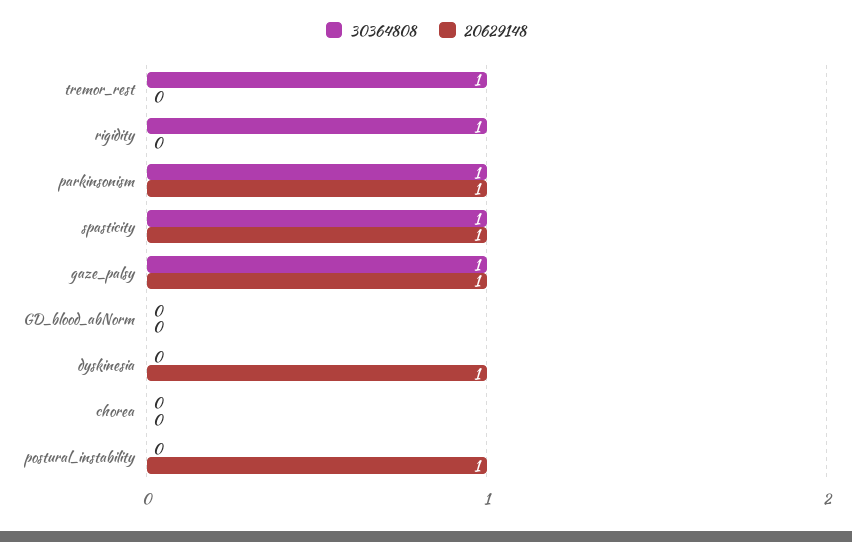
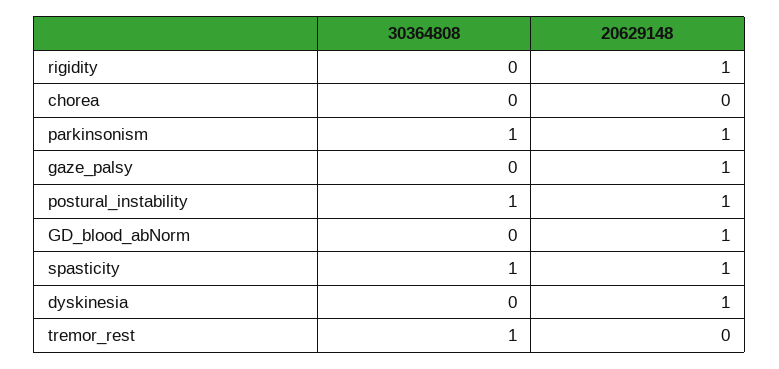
  {
    "30364808": {
      "tremor_rest": 1,
-     "rigidity": 1,
+     "rigidity": 0,
      "parkinsonism": 1,
      "spasticity": 1,
-     "gaze_palsy": 1,
+     "gaze_palsy": 0,
      "GD_blood_abNorm": 0,
      "dyskinesia": 0,
      "chorea": 0,
-     "postural_instability": 0
+     "postural_instability": 1
    },
    "20629148": {
      "tremor_rest": 0,
-     "rigidity": 0,
+     "rigidity": 1,
      "parkinsonism": 1,
      "spasticity": 1,
      "gaze_palsy": 1,
-     "GD_blood_abNorm": 0,
+     "GD_blood_abNorm": 1,
      "dyskinesia": 1,
      "chorea": 0,
      "postural_instability": 1
    }
  }

